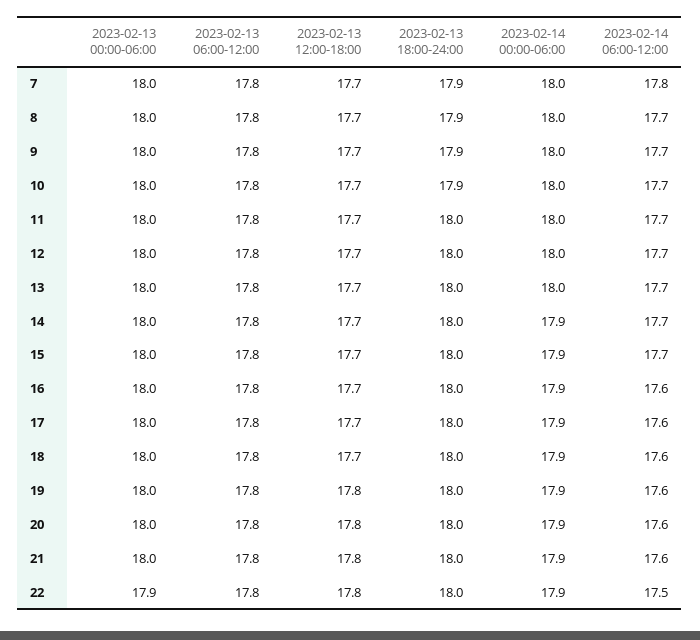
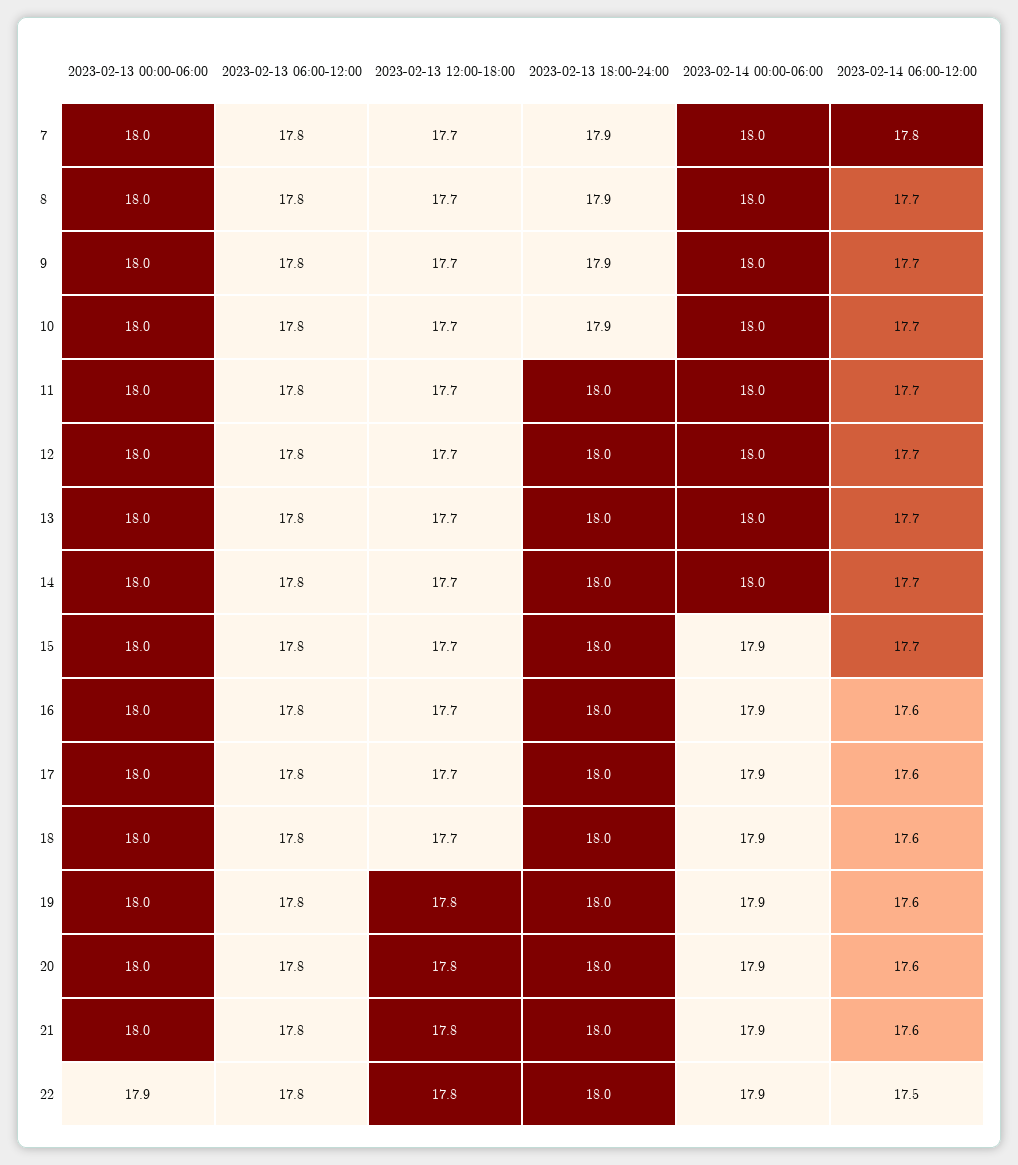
  {
    "2023-02-13 00:00-06:00": {
      "7": 18,
      "8": 18,
      "9": 18,
      "10": 18,
      "11": 18,
      "12": 18,
      "13": 18,
      "14": 18,
      "15": 18,
      "16": 18,
      "17": 18,
      "18": 18,
      "19": 18,
      "20": 18,
      "21": 18,
      "22": 17.9
    },
    "2023-02-13 06:00-12:00": {
      "7": 17.8,
      "8": 17.8,
      "9": 17.8,
      "10": 17.8,
      "11": 17.8,
      "12": 17.8,
      "13": 17.8,
      "14": 17.8,
      "15": 17.8,
      "16": 17.8,
      "17": 17.8,
      "18": 17.8,
      "19": 17.8,
      "20": 17.8,
      "21": 17.8,
      "22": 17.8
    },
    "2023-02-13 12:00-18:00": {
      "7": 17.7,
      "8": 17.7,
      "9": 17.7,
      "10": 17.7,
      "11": 17.7,
      "12": 17.7,
      "13": 17.7,
      "14": 17.7,
      "15": 17.7,
      "16": 17.7,
      "17": 17.7,
      "18": 17.7,
      "19": 17.8,
      "20": 17.8,
      "21": 17.8,
      "22": 17.8
    },
    "2023-02-13 18:00-24:00": {
      "7": 17.9,
      "8": 17.9,
      "9": 17.9,
      "10": 17.9,
      "11": 18,
      "12": 18,
      "13": 18,
      "14": 18,
      "15": 18,
      "16": 18,
      "17": 18,
      "18": 18,
      "19": 18,
      "20": 18,
      "21": 18,
      "22": 18
    },
    "2023-02-14 00:00-06:00": {
      "7": 18,
      "8": 18,
      "9": 18,
      "10": 18,
      "11": 18,
      "12": 18,
      "13": 18,
-     "14": 17.9,
+     "14": 18,
      "15": 17.9,
      "16": 17.9,
      "17": 17.9,
      "18": 17.9,
      "19": 17.9,
      "20": 17.9,
      "21": 17.9,
      "22": 17.9
    },
    "2023-02-14 06:00-12:00": {
      "7": 17.8,
      "8": 17.7,
      "9": 17.7,
      "10": 17.7,
      "11": 17.7,
      "12": 17.7,
      "13": 17.7,
      "14": 17.7,
      "15": 17.7,
      "16": 17.6,
      "17": 17.6,
      "18": 17.6,
      "19": 17.6,
      "20": 17.6,
      "21": 17.6,
      "22": 17.5
    }
  }

